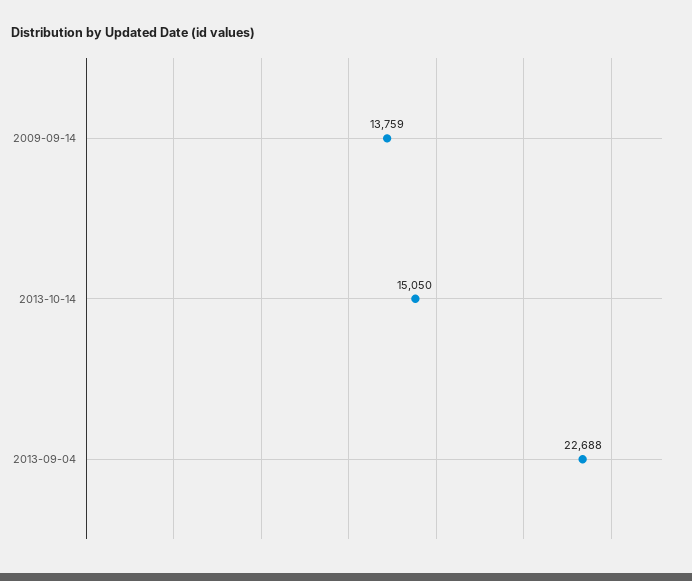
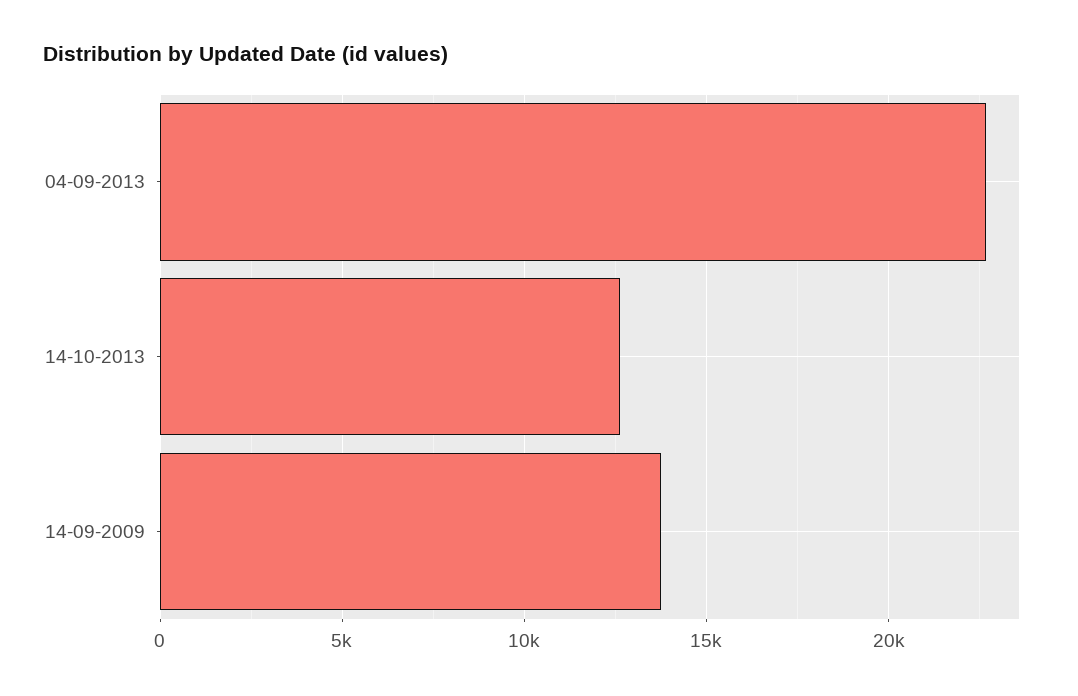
  {
    "2009-09-14": 13759,
-   "2013-10-14": 15050,
+   "2013-10-14": 12500,
    "2013-09-04": 22688
  }

